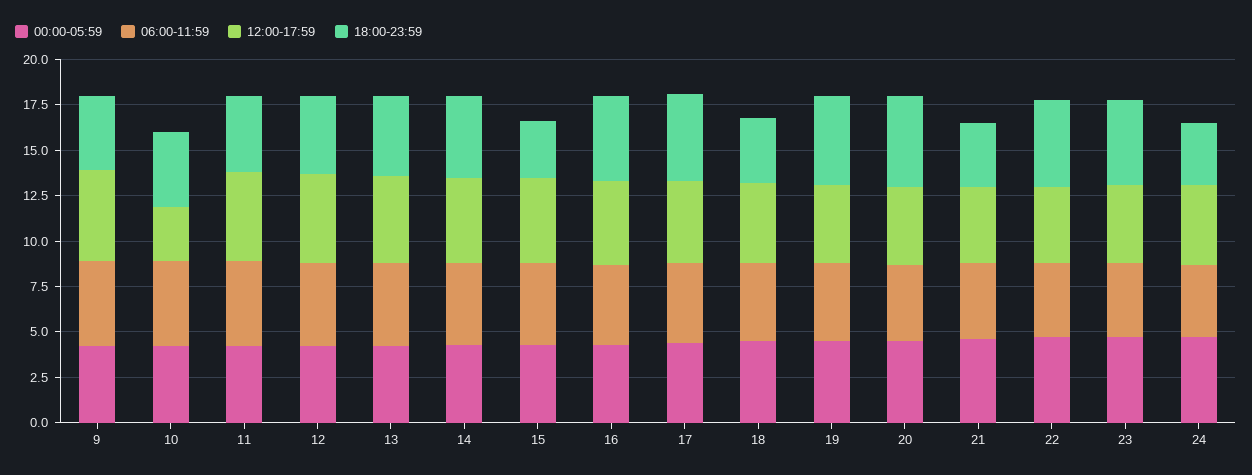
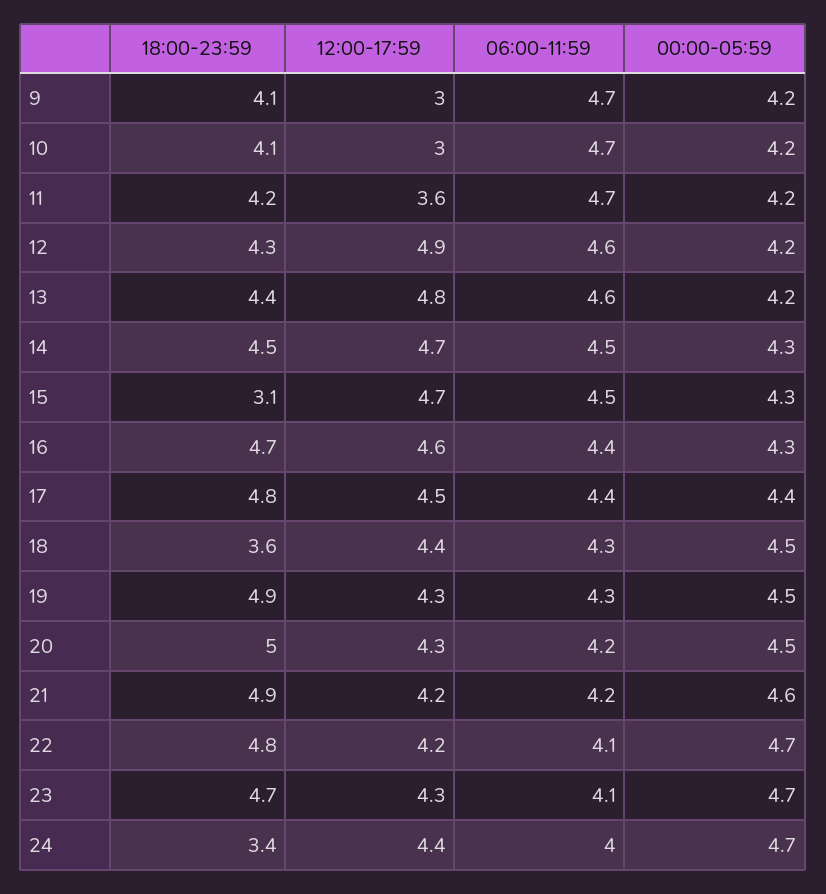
  {
    "00:00-05:59": {
      "9": 4.2,
      "10": 4.2,
      "11": 4.2,
      "12": 4.2,
      "13": 4.2,
      "14": 4.3,
      "15": 4.3,
      "16": 4.3,
      "17": 4.4,
      "18": 4.5,
      "19": 4.5,
      "20": 4.5,
      "21": 4.6,
      "22": 4.7,
      "23": 4.7,
      "24": 4.7
    },
    "06:00-11:59": {
      "9": 4.7,
      "10": 4.7,
      "11": 4.7,
      "12": 4.6,
      "13": 4.6,
      "14": 4.5,
      "15": 4.5,
      "16": 4.4,
      "17": 4.4,
      "18": 4.3,
      "19": 4.3,
      "20": 4.2,
      "21": 4.2,
      "22": 4.1,
      "23": 4.1,
      "24": 4
    },
    "12:00-17:59": {
-     "9": 5,
+     "9": 3,
      "10": 3,
-     "11": 5,
+     "11": 3.6,
      "12": 4.9,
      "13": 4.8,
      "14": 4.7,
      "15": 4.7,
      "16": 4.6,
      "17": 4.5,
      "18": 4.4,
      "19": 4.3,
      "20": 4.3,
      "21": 4.2,
      "22": 4.2,
      "23": 4.3,
      "24": 4.4
    },
    "18:00-23:59": {
      "9": 4.1,
      "10": 4.1,
      "11": 4.2,
      "12": 4.3,
      "13": 4.4,
      "14": 4.5,
      "15": 3.1,
      "16": 4.7,
      "17": 4.8,
      "18": 3.6,
      "19": 4.9,
      "20": 5,
-     "21": 3.5,
+     "21": 4.9,
      "22": 4.8,
      "23": 4.7,
      "24": 3.4
    }
  }

